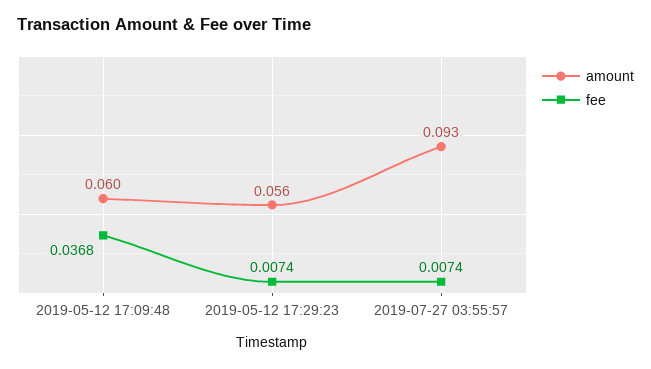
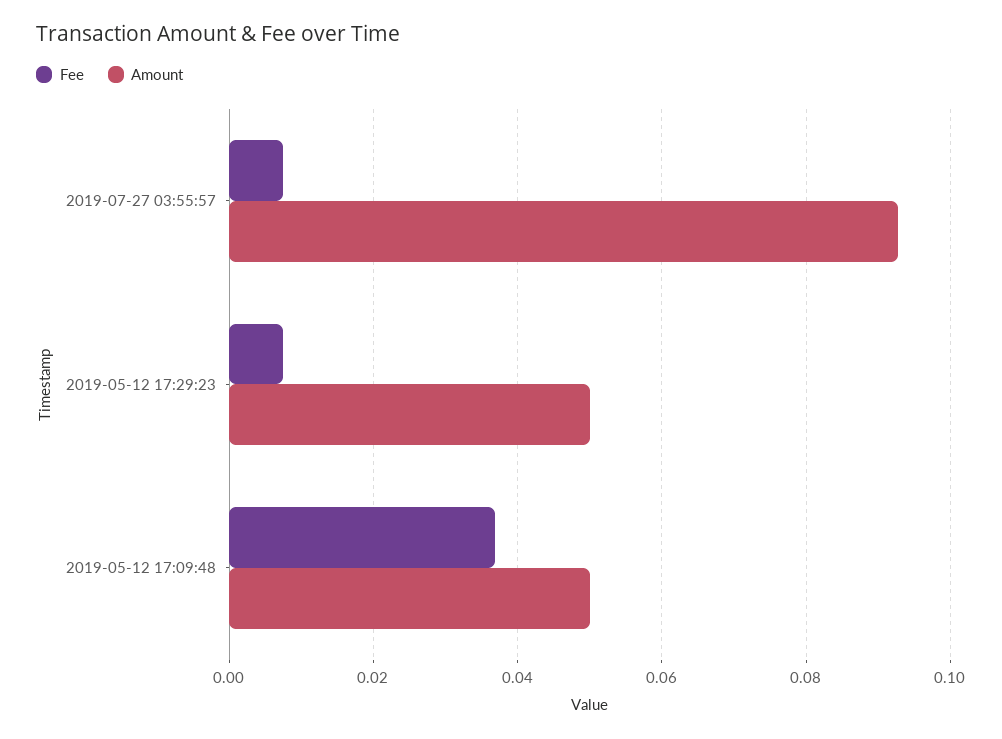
  {
    "amount": {
-     "2019-05-12 17:09:48": 0.06,
+     "2019-05-12 17:09:48": 0.05,
-     "2019-05-12 17:29:23": 0.056,
+     "2019-05-12 17:29:23": 0.05,
      "2019-07-27 03:55:57": 0.093
    },
    "fee": {
      "2019-05-12 17:09:48": 0.0368,
      "2019-05-12 17:29:23": 0.0074,
      "2019-07-27 03:55:57": 0.0074
    }
  }

